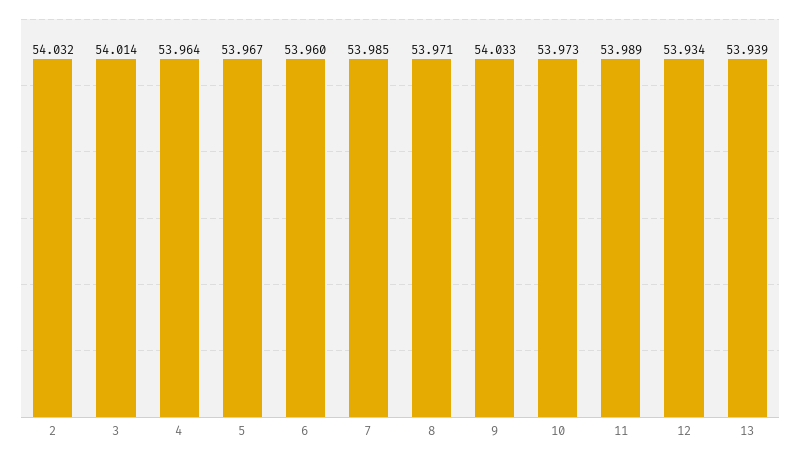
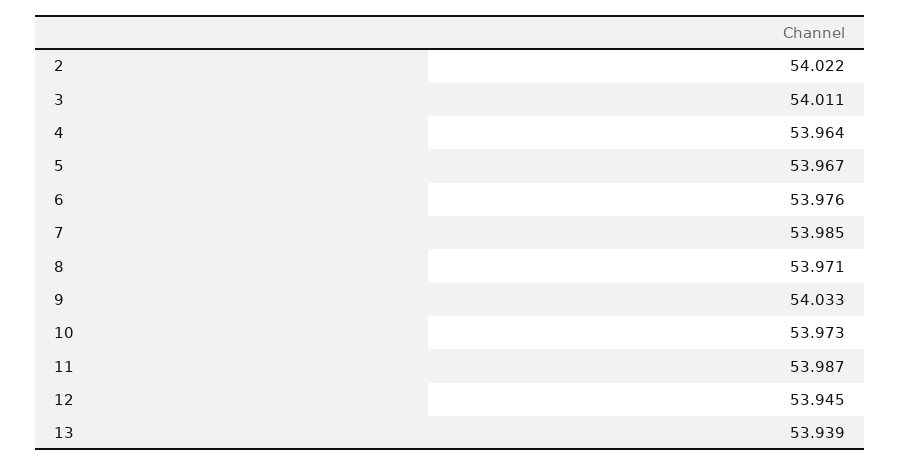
  {
-   "2": 54.032,
+   "2": 54.022,
-   "3": 54.014,
+   "3": 54.011,
    "4": 53.964,
    "5": 53.967,
-   "6": 53.96,
+   "6": 53.976,
    "7": 53.985,
    "8": 53.971,
    "9": 54.033,
    "10": 53.973,
-   "11": 53.989,
+   "11": 53.987,
-   "12": 53.934,
+   "12": 53.945,
    "13": 53.939
  }

